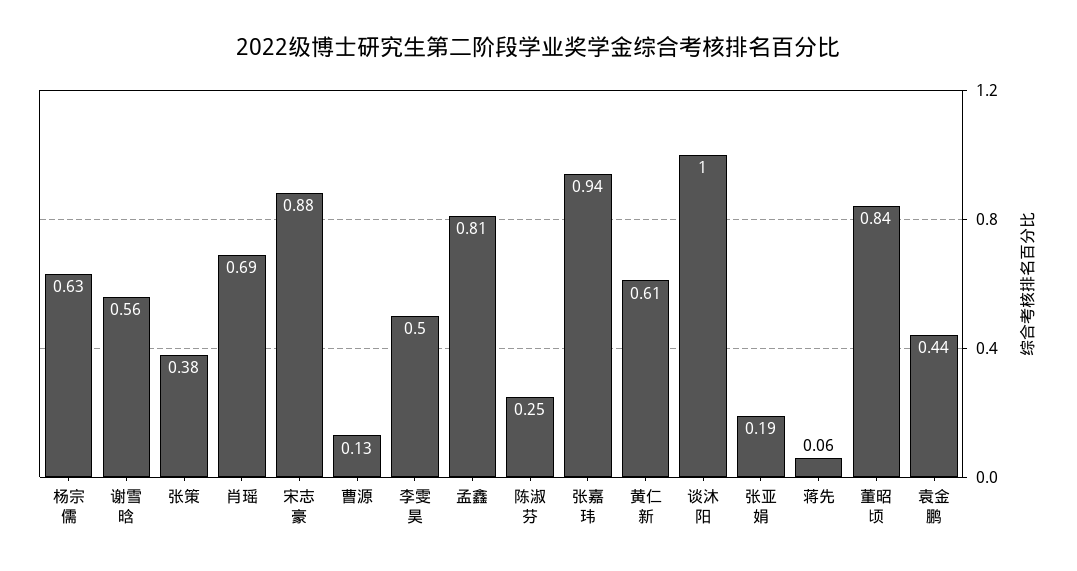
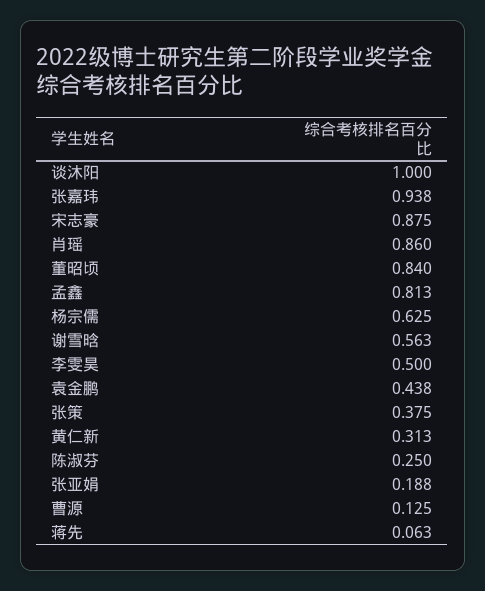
  {
    "杨宗儒": 0.625,
    "谢雪晗": 0.563,
    "张策": 0.375,
-   "肖瑶": 0.69,
+   "肖瑶": 0.86,
    "宋志豪": 0.875,
    "曹源": 0.125,
    "李雯昊": 0.5,
    "孟鑫": 0.813,
    "陈淑芬": 0.25,
    "张嘉玮": 0.938,
-   "黄仁新": 0.61,
+   "黄仁新": 0.313,
    "谈沐阳": 1,
    "张亚娟": 0.188,
    "蒋先": 0.063,
    "董昭顷": 0.84,
    "袁金鹏": 0.438
  }

